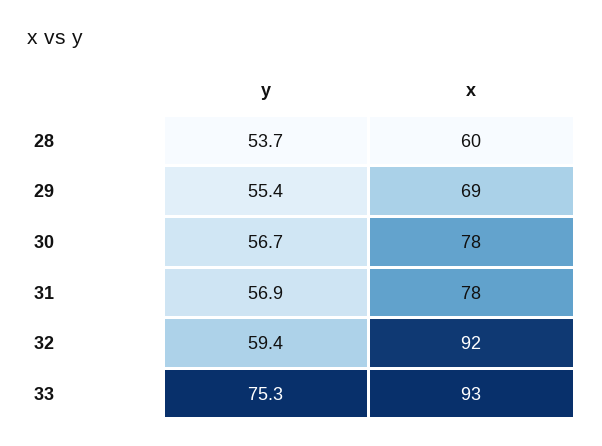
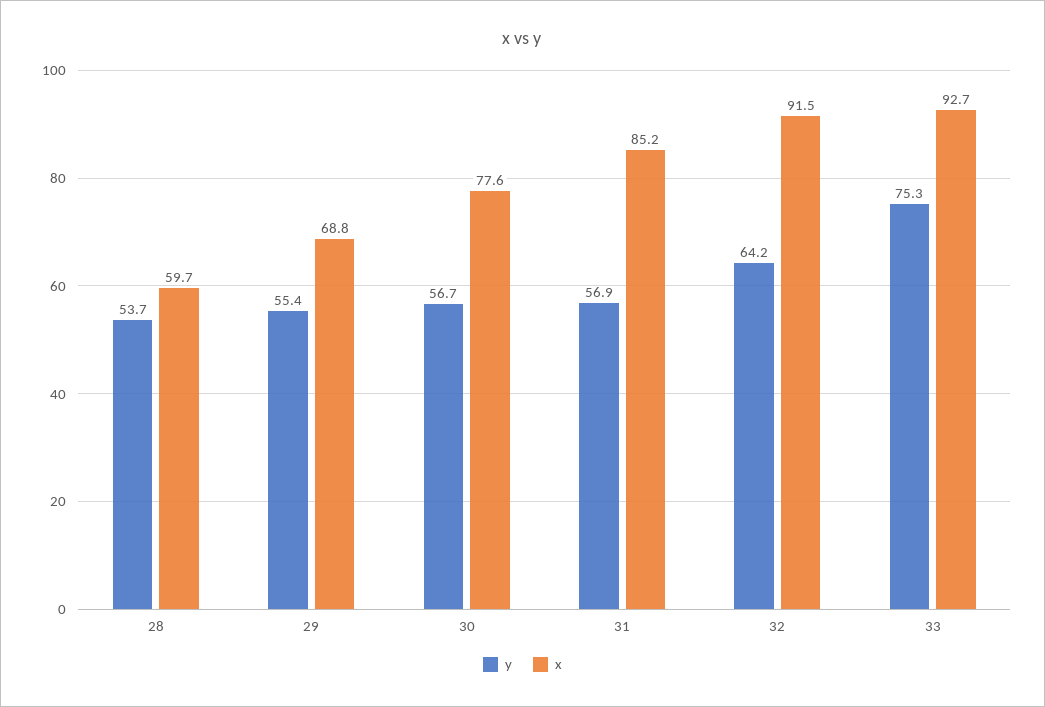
  {
    "y": {
      "28": 53.7,
      "29": 55.4,
      "30": 56.7,
      "31": 56.9,
-     "32": 59.4,
+     "32": 64.2,
      "33": 75.3
    },
    "x": {
      "28": 59.7,
      "29": 68.8,
      "30": 77.6,
-     "31": 78,
+     "31": 85.2,
      "32": 91.5,
      "33": 92.7
    }
  }

